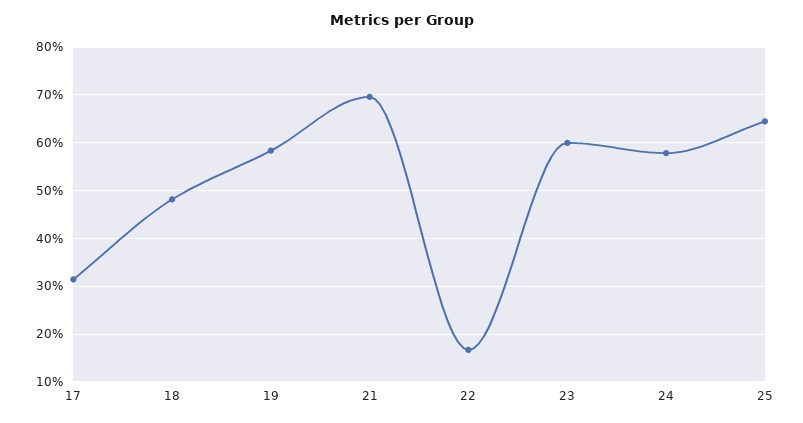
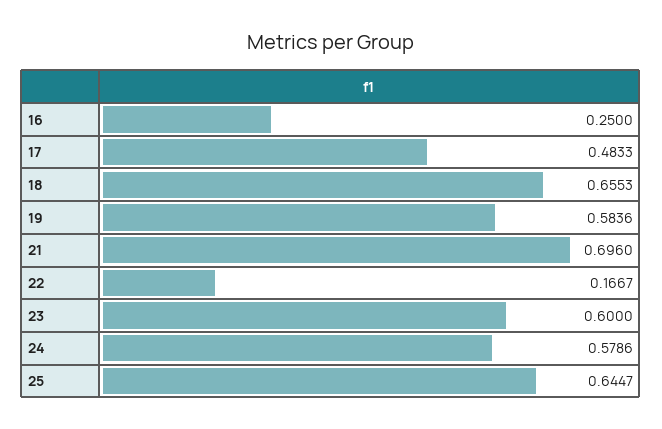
  {
-   "17": 0.32,
+   "17": 0.4833,
-   "18": 0.48,
+   "18": 0.6553,
    "19": 0.5836,
    "21": 0.696,
    "22": 0.1667,
    "23": 0.6,
    "24": 0.5786,
-   "25": 0.6447
+   "25": 0.6447,
+   "16": 0.25
  }

